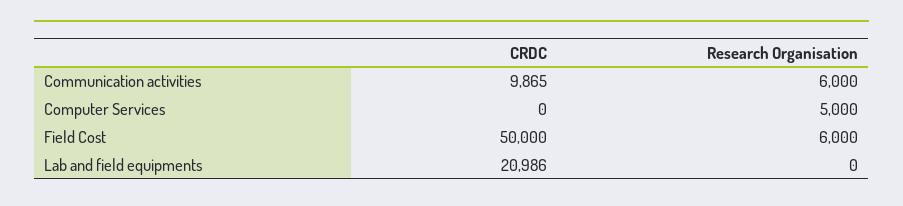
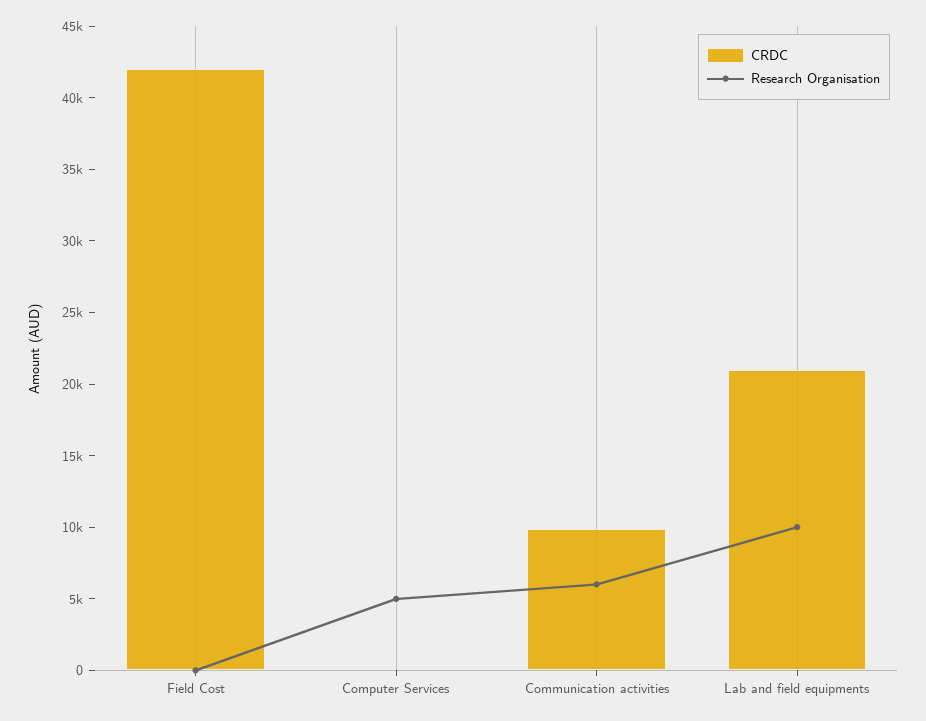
  {
    "CRDC": {
      "Communication activities": 9865,
      "Computer Services": 0,
-     "Field Cost": 50000,
+     "Field Cost": 42000,
      "Lab and field equipments": 20986
    },
    "Research Organisation": {
      "Communication activities": 6000,
      "Computer Services": 5000,
-     "Field Cost": 6000,
+     "Field Cost": 0,
-     "Lab and field equipments": 0
+     "Lab and field equipments": 10000
    }
  }

